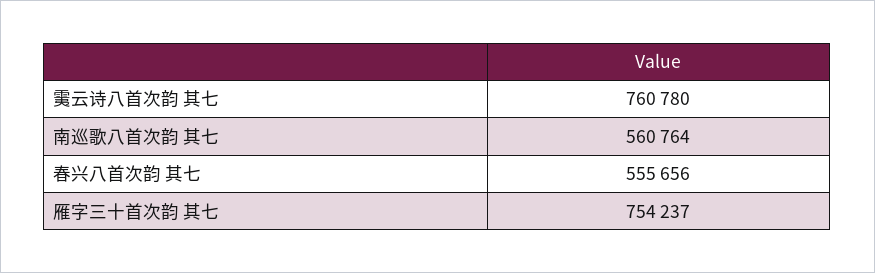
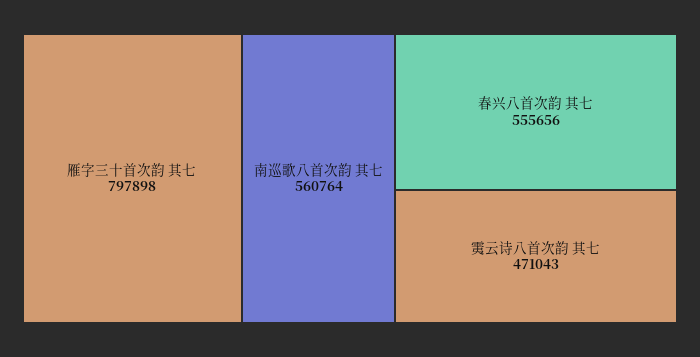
  {
-   "䨑云诗八首次韵 其七": 760780,
+   "䨑云诗八首次韵 其七": 471043,
    "南巡歌八首次韵 其七": 560764,
    "春兴八首次韵 其七": 555656,
-   "雁字三十首次韵 其七": 754237
+   "雁字三十首次韵 其七": 797898
  }

